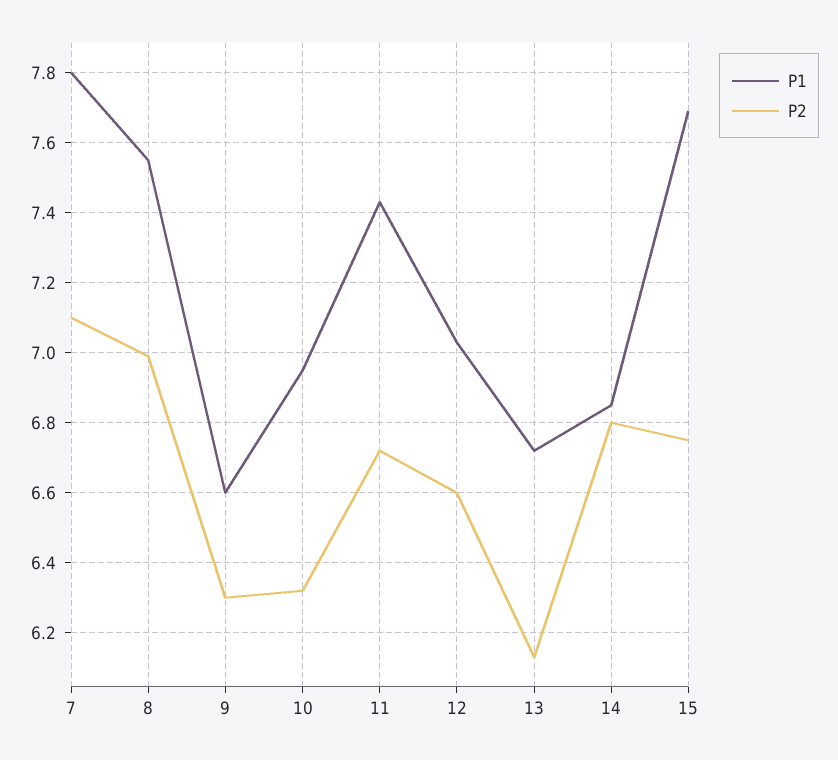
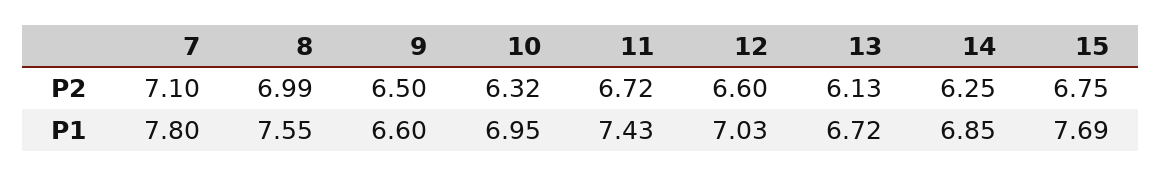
  {
    "P1": {
      "7": 7.8,
      "8": 7.55,
      "9": 6.6,
      "10": 6.95,
      "11": 7.43,
      "12": 7.03,
      "13": 6.72,
      "14": 6.85,
      "15": 7.69
    },
    "P2": {
      "7": 7.1,
      "8": 6.99,
-     "9": 6.3,
+     "9": 6.5,
      "10": 6.32,
      "11": 6.72,
      "12": 6.6,
      "13": 6.13,
-     "14": 6.8,
+     "14": 6.25,
      "15": 6.75
    }
  }

